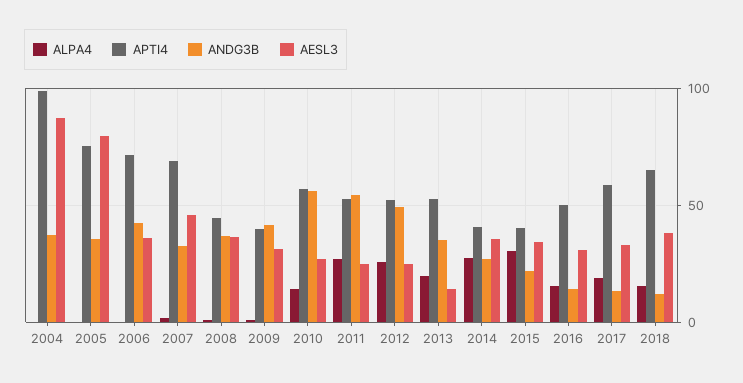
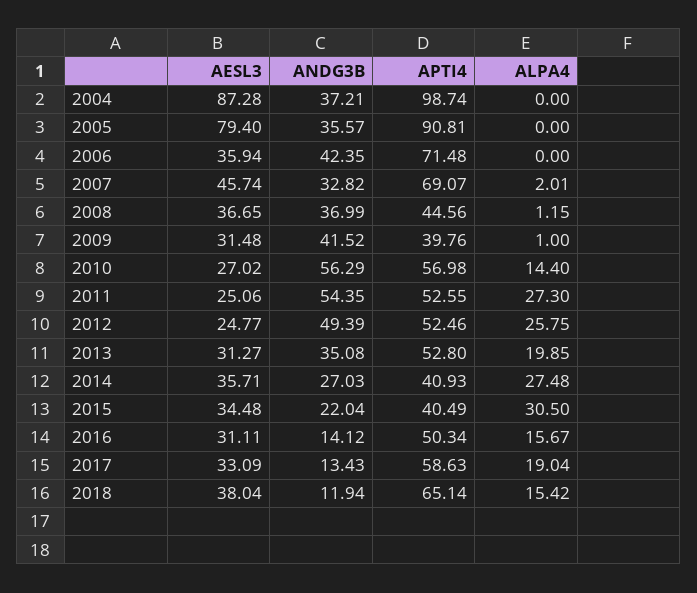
  {
    "ALPA4": {
      "2004": 0,
      "2005": 0,
      "2006": 0,
      "2007": 2.01,
      "2008": 1.15,
      "2009": 1,
      "2010": 14.4,
      "2011": 27.3,
      "2012": 25.75,
      "2013": 19.85,
      "2014": 27.48,
      "2015": 30.5,
      "2016": 15.67,
      "2017": 19.04,
      "2018": 15.42
    },
    "APTI4": {
      "2004": 98.74,
-     "2005": 75,
+     "2005": 90.81,
      "2006": 71.48,
      "2007": 69.07,
      "2008": 44.56,
      "2009": 39.76,
      "2010": 56.98,
      "2011": 52.55,
      "2012": 52.46,
      "2013": 52.8,
      "2014": 40.93,
      "2015": 40.49,
      "2016": 50.34,
      "2017": 58.63,
      "2018": 65.14
    },
    "ANDG3B": {
      "2004": 37.21,
      "2005": 35.57,
      "2006": 42.35,
      "2007": 32.82,
      "2008": 36.99,
      "2009": 41.52,
      "2010": 56.29,
      "2011": 54.35,
      "2012": 49.39,
      "2013": 35.08,
      "2014": 27.03,
      "2015": 22.04,
      "2016": 14.12,
      "2017": 13.43,
      "2018": 11.94
    },
    "AESL3": {
      "2004": 87.28,
      "2005": 79.4,
      "2006": 35.94,
      "2007": 45.74,
      "2008": 36.65,
      "2009": 31.48,
      "2010": 27.02,
      "2011": 25.06,
      "2012": 24.77,
-     "2013": 15,
+     "2013": 31.27,
      "2014": 35.71,
      "2015": 34.48,
      "2016": 31.11,
      "2017": 33.09,
      "2018": 38.04
    }
  }

